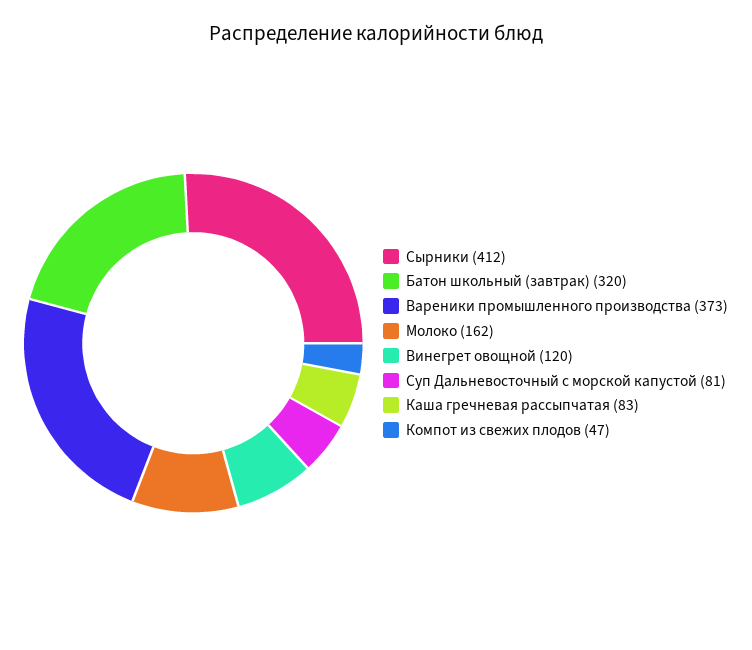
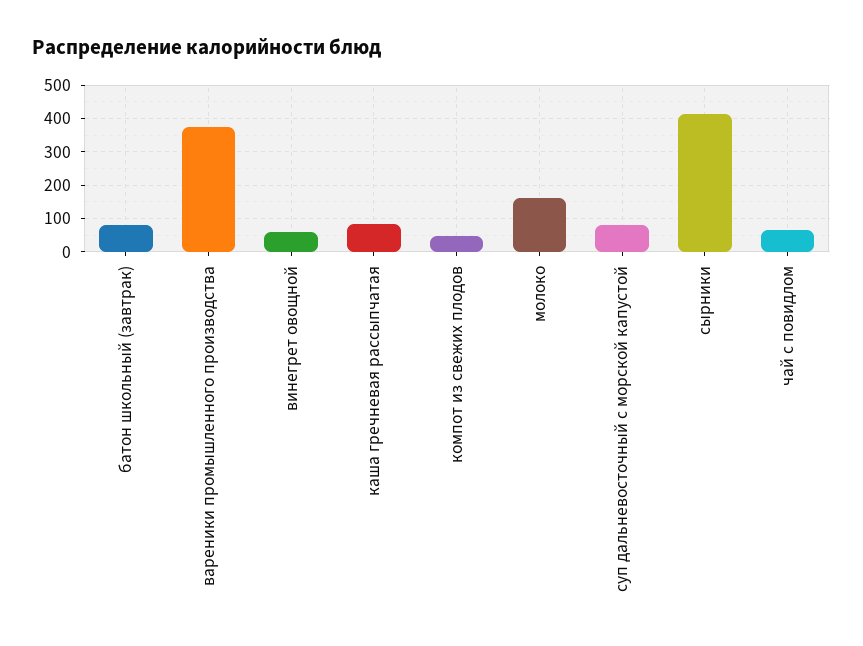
  {
    "Сырники": 412,
-   "Батон школьный (завтрак)": 320,
+   "Батон школьный (завтрак)": 80,
    "Вареники промышленного производства": 373,
    "Молоко": 162,
-   "Винегрет овощной": 120,
+   "Винегрет овощной": 60,
    "Суп Дальневосточный с морской капустой": 81,
    "Каша гречневая рассыпчатая": 83,
-   "Компот из свежих плодов": 47
+   "Компот из свежих плодов": 47,
+   "чай с повидлом": 60
  }

